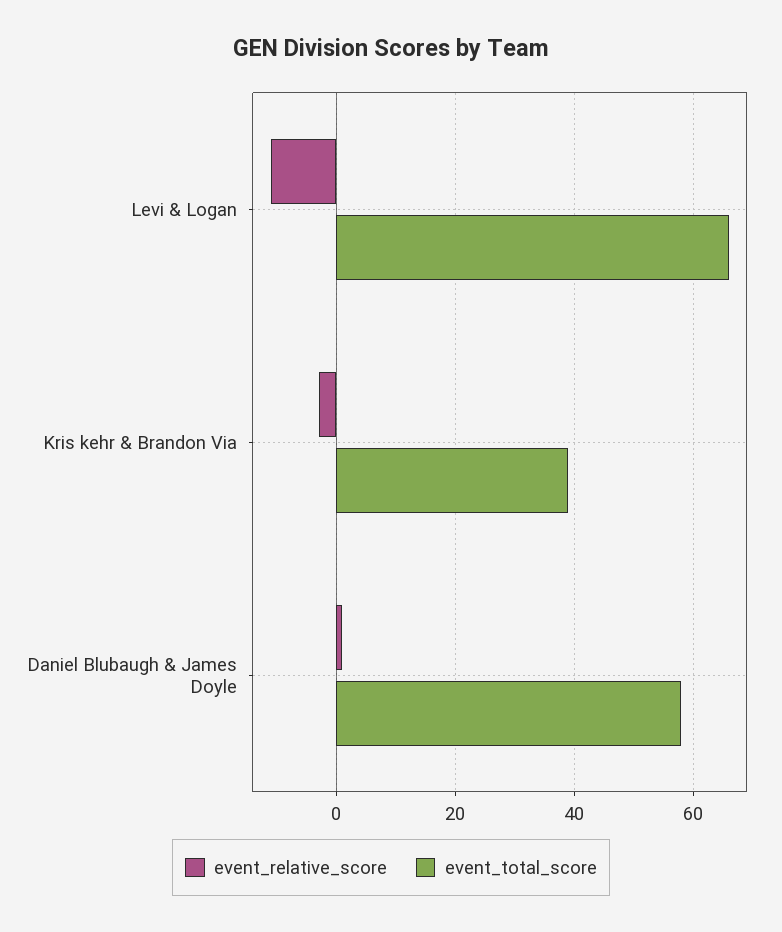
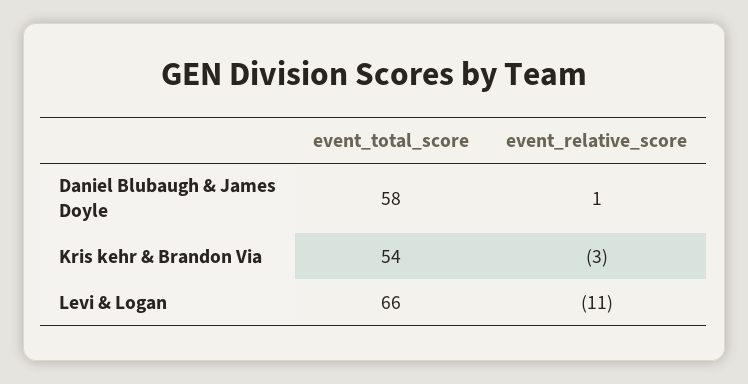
  {
    "event_relative_score": {
      "Levi & Logan": -11,
      "Kris kehr & Brandon Via": -3,
      "Daniel Blubaugh & James Doyle": 1
    },
    "event_total_score": {
      "Levi & Logan": 66,
-     "Kris kehr & Brandon Via": 40,
+     "Kris kehr & Brandon Via": 54,
      "Daniel Blubaugh & James Doyle": 58
    }
  }

